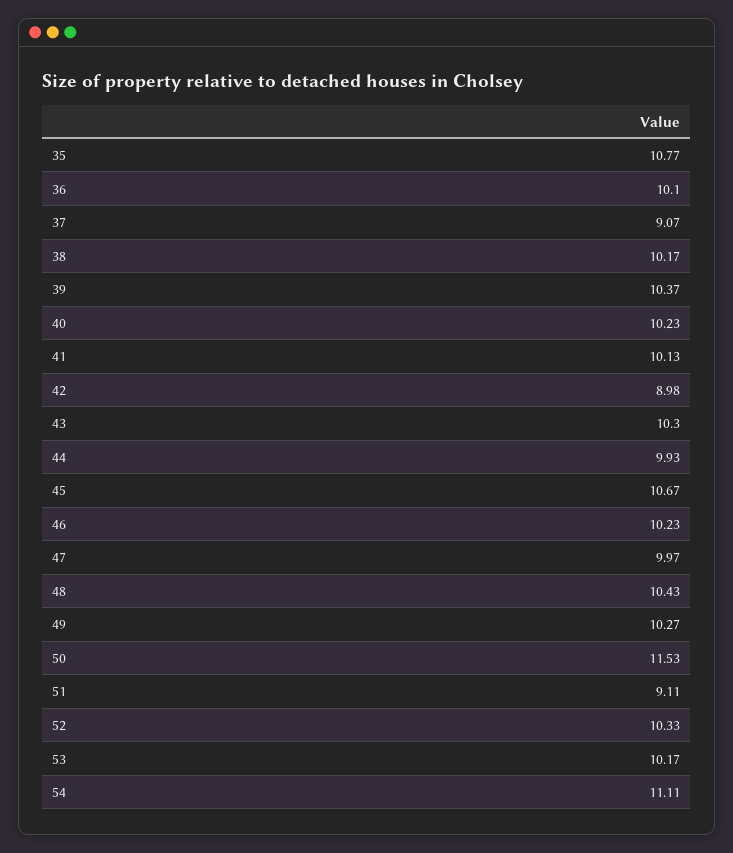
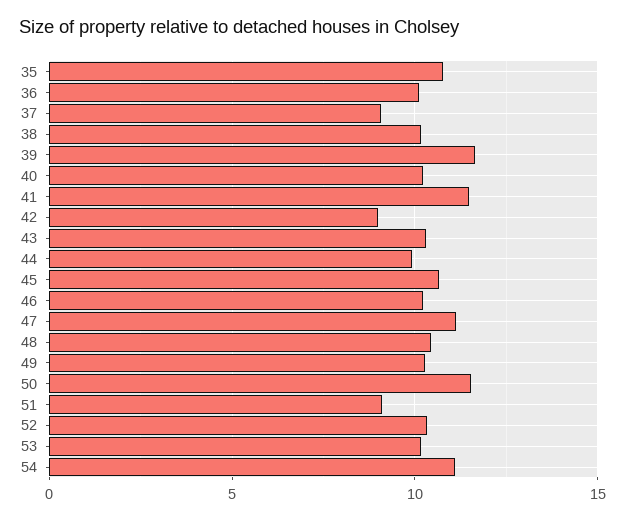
  {
    "35": 10.77,
    "36": 10.1,
    "37": 9.07,
    "38": 10.17,
-   "39": 10.37,
+   "39": 11.5,
    "40": 10.23,
-   "41": 10.13,
+   "41": 11.5,
    "42": 8.98,
    "43": 10.3,
    "44": 9.93,
    "45": 10.67,
    "46": 10.23,
-   "47": 9.97,
+   "47": 11,
    "48": 10.43,
    "49": 10.27,
    "50": 11.53,
    "51": 9.11,
    "52": 10.33,
    "53": 10.17,
    "54": 11.11
  }

